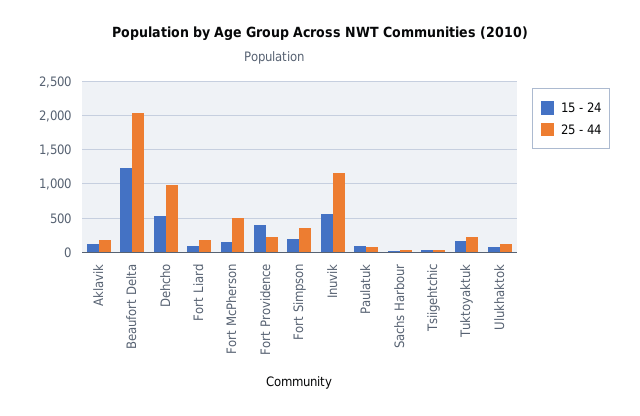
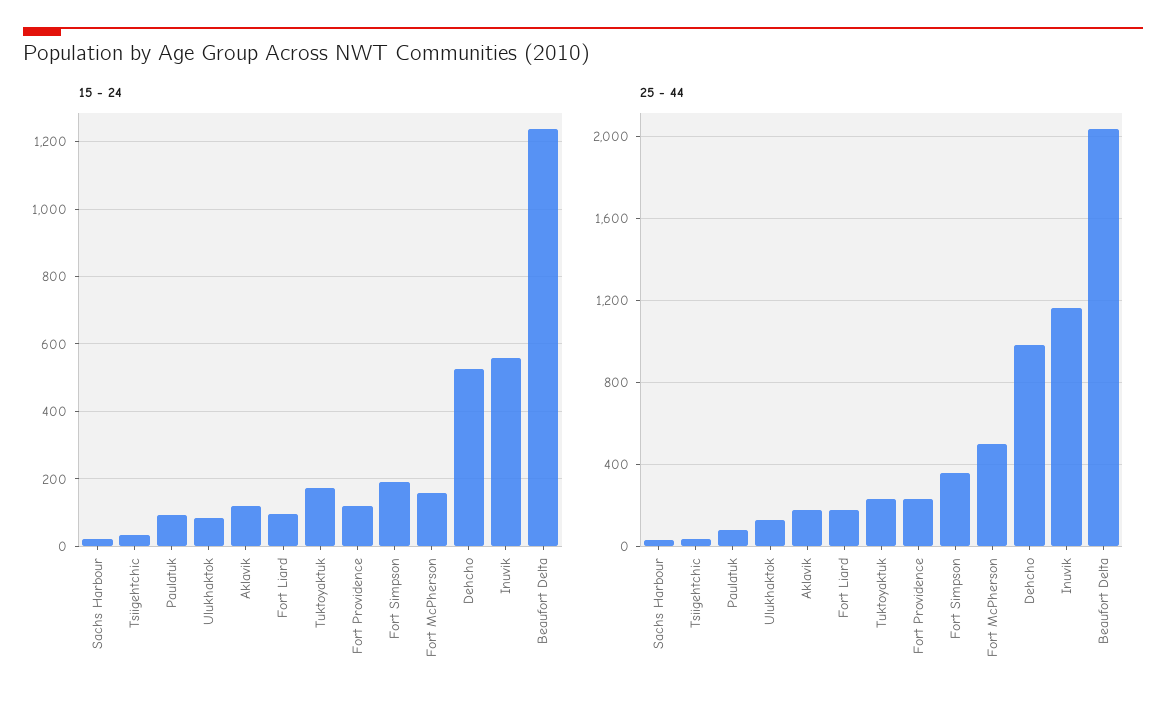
  {
    "15 - 24": {
      "Aklavik": 120,
      "Beaufort Delta": 1240,
      "Dehcho": 520,
      "Fort Liard": 100,
      "Fort McPherson": 160,
-     "Fort Providence": 400,
+     "Fort Providence": 120,
      "Fort Simpson": 200,
      "Inuvik": 560,
      "Paulatuk": 100,
      "Sachs Harbour": 20,
      "Tsiigehtchic": 40,
      "Tuktoyaktuk": 180,
      "Ulukhaktok": 80
    },
    "25 - 44": {
      "Aklavik": 200,
      "Beaufort Delta": 2050,
      "Dehcho": 1000,
      "Fort Liard": 200,
      "Fort McPherson": 500,
      "Fort Providence": 250,
      "Fort Simpson": 350,
      "Inuvik": 1150,
      "Paulatuk": 100,
      "Sachs Harbour": 50,
      "Tsiigehtchic": 50,
      "Tuktoyaktuk": 250,
      "Ulukhaktok": 150
    }
  }

